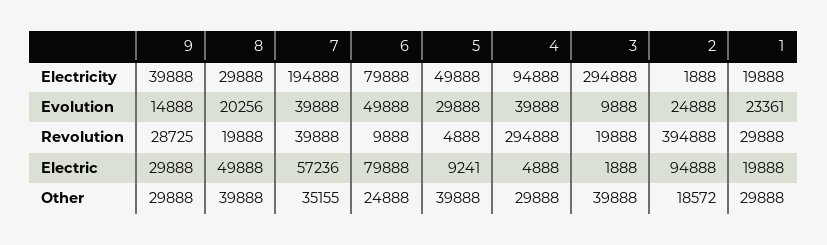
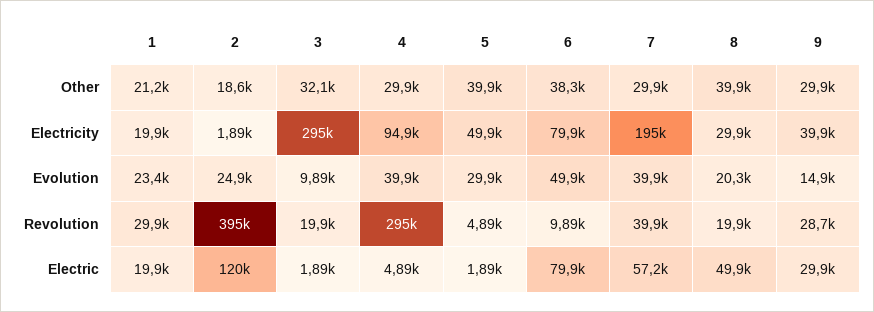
  {
    "9": {
      "Electricity": 39888,
      "Evolution": 14888,
      "Revolution": 28725,
      "Electric": 29888,
      "Other": 29888
    },
    "8": {
      "Electricity": 29888,
      "Evolution": 20256,
      "Revolution": 19888,
      "Electric": 49888,
      "Other": 39888
    },
    "7": {
      "Electricity": 194888,
      "Evolution": 39888,
      "Revolution": 39888,
      "Electric": 57236,
-     "Other": 35155
+     "Other": 29900
    },
    "6": {
      "Electricity": 79888,
      "Evolution": 49888,
      "Revolution": 9888,
      "Electric": 79888,
-     "Other": 24888
+     "Other": 38300
    },
    "5": {
      "Electricity": 49888,
      "Evolution": 29888,
      "Revolution": 4888,
-     "Electric": 9241,
+     "Electric": 1890,
      "Other": 39888
    },
    "4": {
      "Electricity": 94888,
      "Evolution": 39888,
      "Revolution": 294888,
      "Electric": 4888,
      "Other": 29888
    },
    "3": {
      "Electricity": 294888,
      "Evolution": 9888,
      "Revolution": 19888,
      "Electric": 1888,
-     "Other": 39888
+     "Other": 32100
    },
    "2": {
      "Electricity": 1888,
      "Evolution": 24888,
      "Revolution": 394888,
-     "Electric": 94888,
+     "Electric": 120000,
      "Other": 18572
    },
    "1": {
      "Electricity": 19888,
      "Evolution": 23361,
      "Revolution": 29888,
      "Electric": 19888,
-     "Other": 29888
+     "Other": 21200
    }
  }

